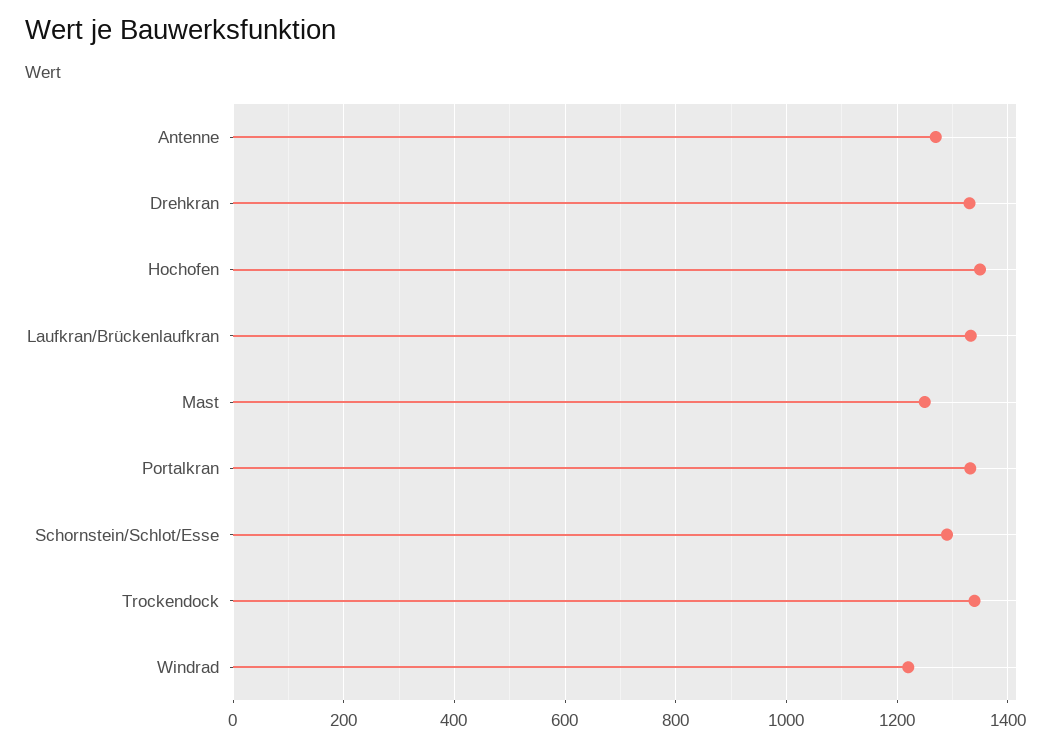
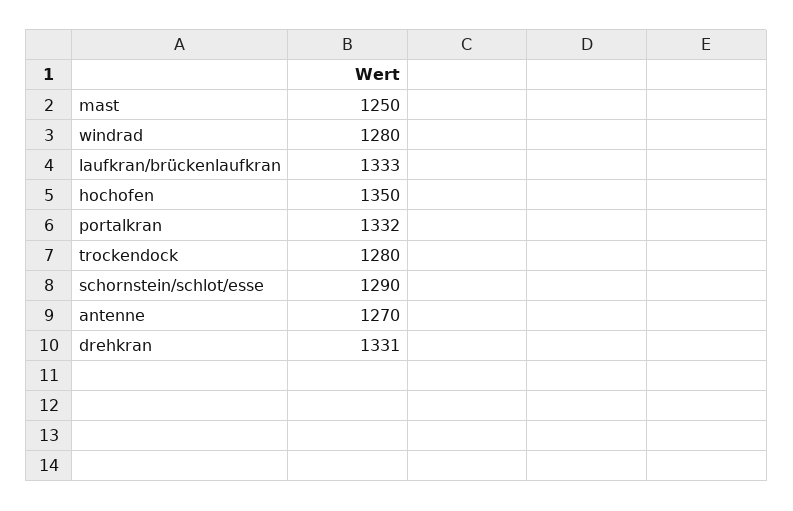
  {
    "Antenne": 1270,
    "Drehkran": 1331,
    "Hochofen": 1350,
    "Laufkran/Brückenlaufkran": 1333,
    "Mast": 1250,
    "Portalkran": 1332,
    "Schornstein/Schlot/Esse": 1290,
-   "Trockendock": 1340,
+   "Trockendock": 1280,
-   "Windrad": 1220
+   "Windrad": 1280
  }

